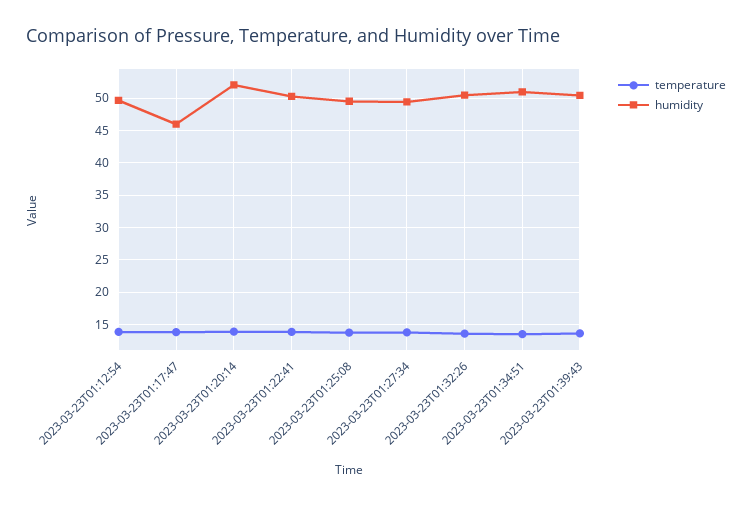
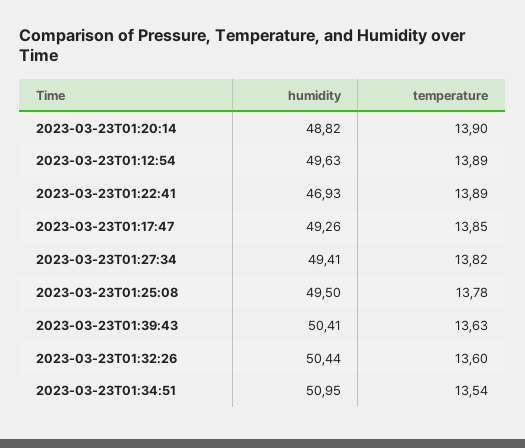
  {
    "temperature": {
      "2023-03-23T01:12:54": 13.89,
      "2023-03-23T01:17:47": 13.85,
      "2023-03-23T01:20:14": 13.9,
      "2023-03-23T01:22:41": 13.89,
      "2023-03-23T01:25:08": 13.78,
      "2023-03-23T01:27:34": 13.82,
      "2023-03-23T01:32:26": 13.6,
      "2023-03-23T01:34:51": 13.54,
      "2023-03-23T01:39:43": 13.63
    },
    "humidity": {
      "2023-03-23T01:12:54": 49.63,
-     "2023-03-23T01:17:47": 46,
+     "2023-03-23T01:17:47": 49.26,
-     "2023-03-23T01:20:14": 52,
+     "2023-03-23T01:20:14": 48.82,
-     "2023-03-23T01:22:41": 50,
+     "2023-03-23T01:22:41": 46.93,
      "2023-03-23T01:25:08": 49.5,
      "2023-03-23T01:27:34": 49.41,
      "2023-03-23T01:32:26": 50.44,
      "2023-03-23T01:34:51": 50.95,
      "2023-03-23T01:39:43": 50.41
    }
  }

